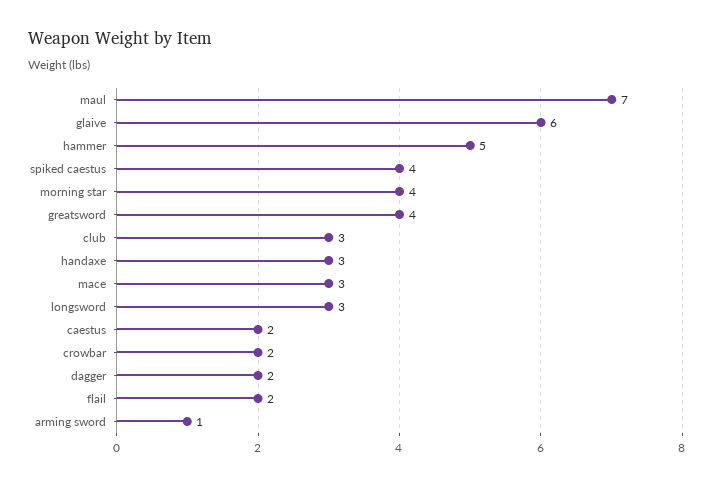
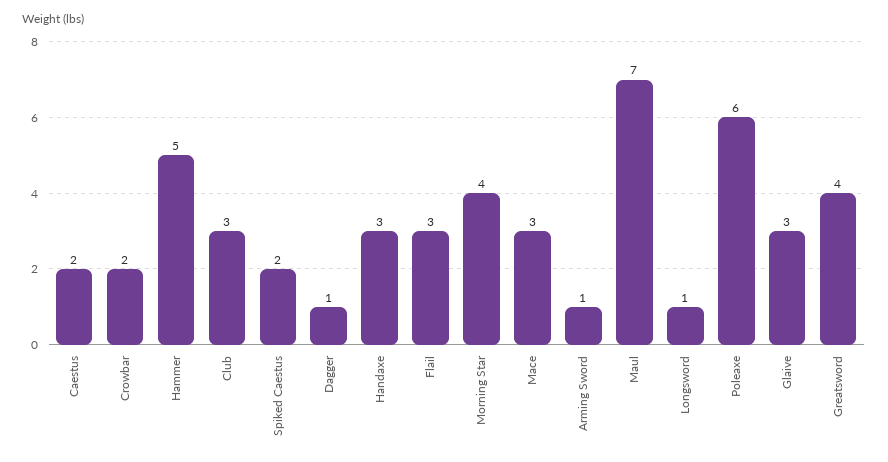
  {
    "maul": 7,
-   "glaive": 6,
+   "glaive": 3,
    "hammer": 5,
-   "spiked caestus": 4,
+   "spiked caestus": 2,
    "morning star": 4,
    "greatsword": 4,
    "club": 3,
    "handaxe": 3,
    "mace": 3,
-   "longsword": 3,
+   "longsword": 1,
    "caestus": 2,
    "crowbar": 2,
-   "dagger": 2,
+   "dagger": 1,
-   "flail": 2,
+   "flail": 3,
-   "arming sword": 1
+   "arming sword": 1,
+   "Poleaxe": 6
  }

